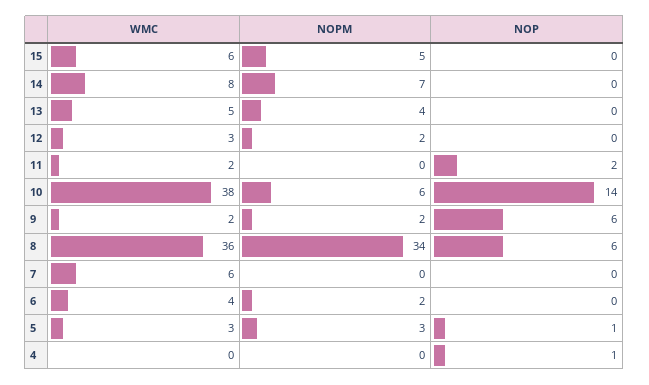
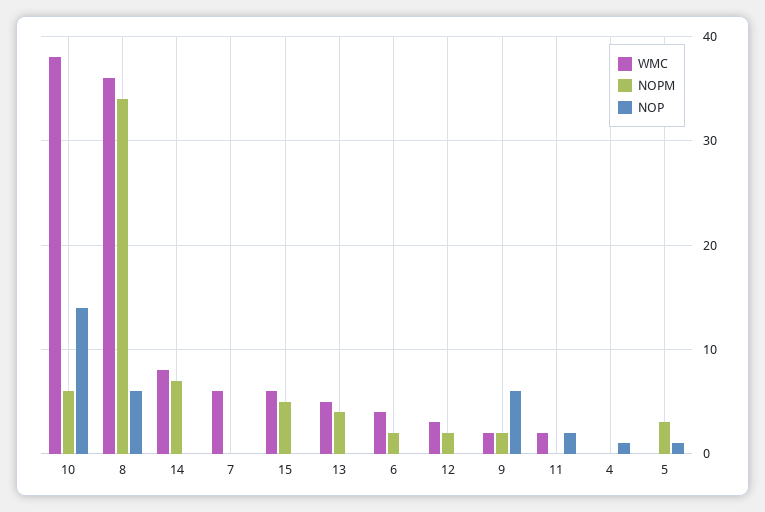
  {
    "WMC": {
      "15": 6,
      "14": 8,
      "13": 5,
      "12": 3,
      "11": 2,
      "10": 38,
      "9": 2,
      "8": 36,
      "7": 6,
      "6": 4,
-     "5": 3,
+     "5": 0,
      "4": 0
    },
    "NOPM": {
      "15": 5,
      "14": 7,
      "13": 4,
      "12": 2,
      "11": 0,
      "10": 6,
      "9": 2,
      "8": 34,
      "7": 0,
      "6": 2,
      "5": 3,
      "4": 0
    },
    "NOP": {
      "15": 0,
      "14": 0,
      "13": 0,
      "12": 0,
      "11": 2,
      "10": 14,
      "9": 6,
      "8": 6,
      "7": 0,
      "6": 0,
      "5": 1,
      "4": 1
    }
  }

